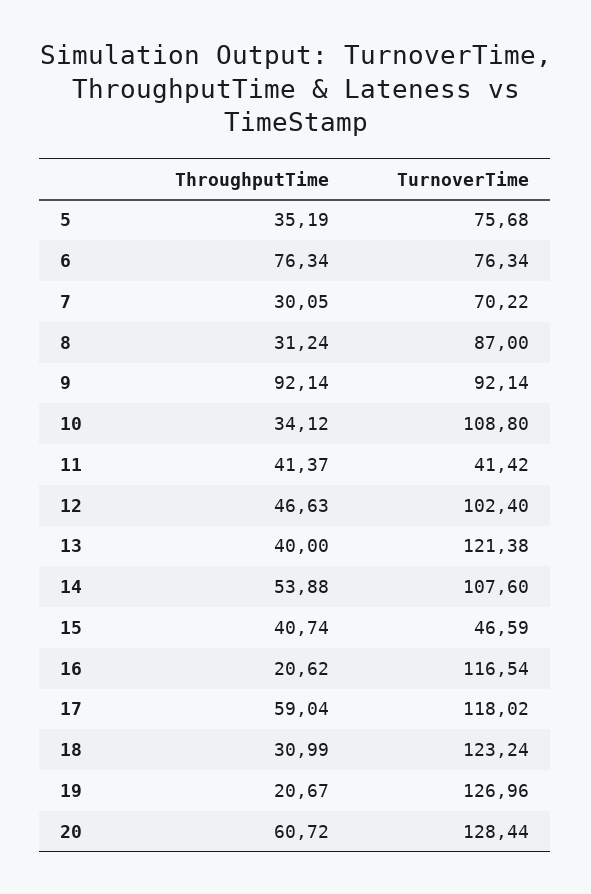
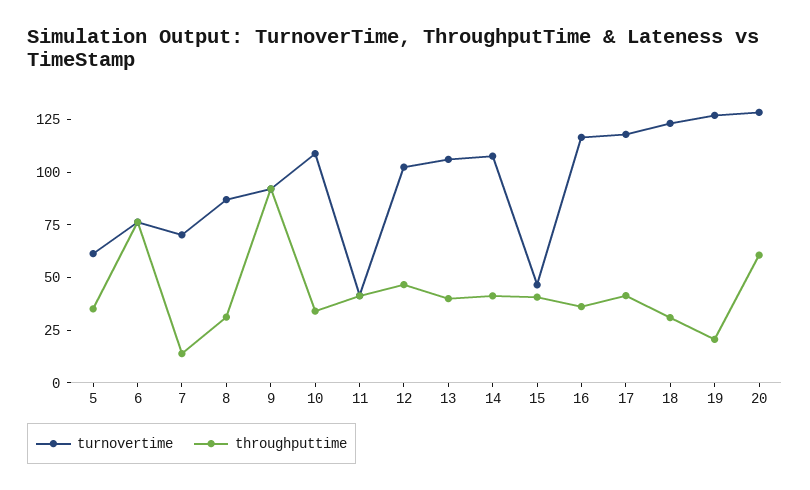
  {
    "ThroughputTime": {
      "5": 35.19,
      "6": 76.34,
-     "7": 30.05,
+     "7": 15,
      "8": 31.24,
      "9": 92.14,
      "10": 34.12,
      "11": 41.37,
      "12": 46.63,
      "13": 40,
-     "14": 53.88,
+     "14": 40,
      "15": 40.74,
-     "16": 20.62,
+     "16": 35,
-     "17": 59.04,
+     "17": 40,
      "18": 30.99,
      "19": 20.67,
      "20": 60.72
    },
    "TurnoverTime": {
-     "5": 75.68,
+     "5": 60,
      "6": 76.34,
      "7": 70.22,
      "8": 87,
      "9": 92.14,
      "10": 108.8,
      "11": 41.42,
      "12": 102.4,
-     "13": 121.38,
+     "13": 105,
      "14": 107.6,
      "15": 46.59,
      "16": 116.54,
      "17": 118.02,
      "18": 123.24,
      "19": 126.96,
      "20": 128.44
    }
  }

